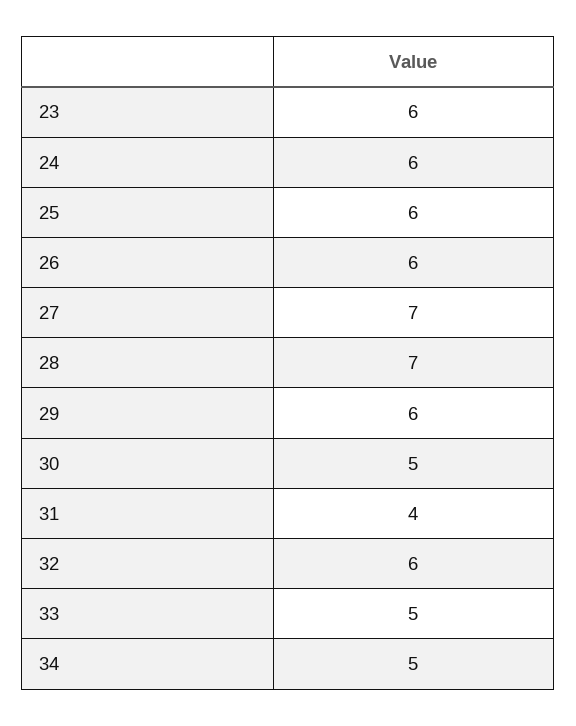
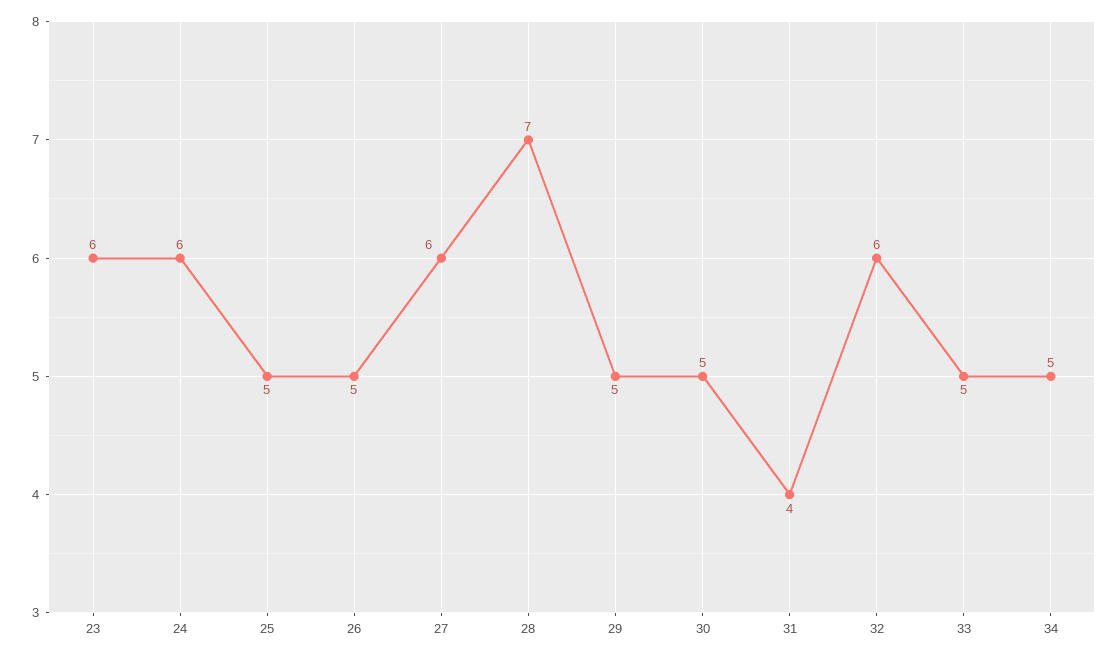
  {
    "23": 6,
    "24": 6,
-   "25": 6,
+   "25": 5,
-   "26": 6,
+   "26": 5,
-   "27": 7,
+   "27": 6,
    "28": 7,
-   "29": 6,
+   "29": 5,
    "30": 5,
    "31": 4,
    "32": 6,
    "33": 5,
    "34": 5
  }

